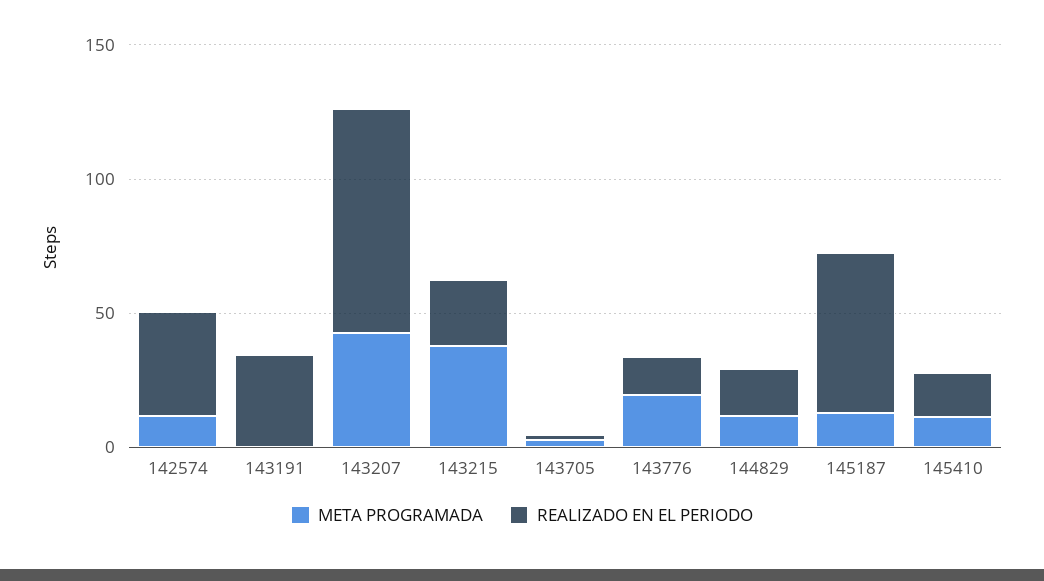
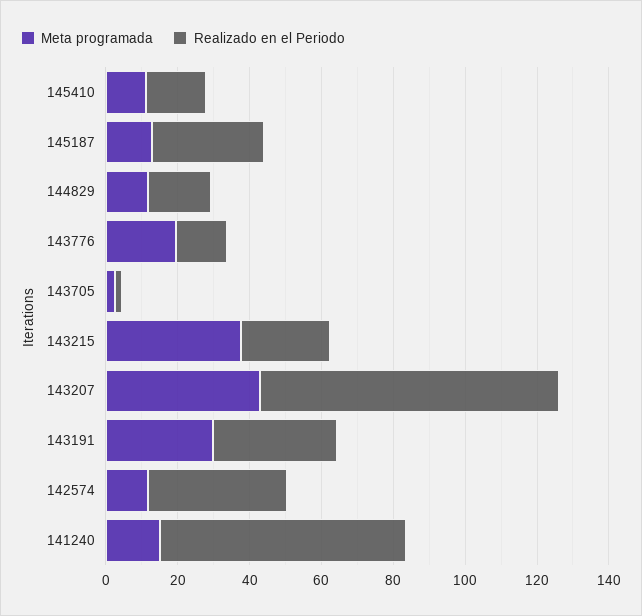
  {
    "META PROGRAMADA": {
      "142574": 10,
-     "143191": 0,
+     "143191": 30,
      "143207": 45,
      "143215": 40,
      "143705": 5,
      "143776": 20,
      "144829": 10,
      "145187": 15,
-     "145410": 10
+     "145410": 10,
+     "141240": 15
    },
    "REALIZADO EN EL PERIODO": {
      "142574": 40,
      "143191": 35,
      "143207": 85,
      "143215": 25,
      "143705": 0,
      "143776": 15,
      "144829": 20,
-     "145187": 60,
+     "145187": 30,
-     "145410": 15
+     "145410": 15,
+     "141240": 70
    }
  }

